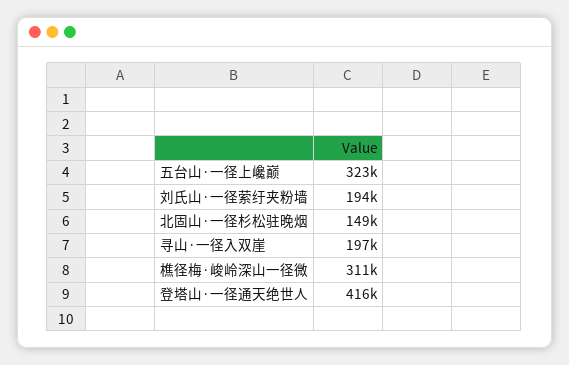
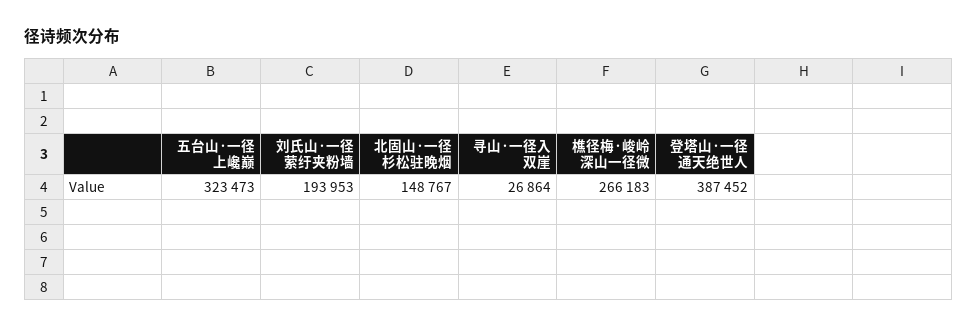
  {
    "五台山·一径上巉巅": 323473,
    "刘氏山·一径萦纡夹粉墙": 193953,
    "北固山·一径杉松驻晚烟": 148767,
-   "寻山·一径入双崖": 197000,
+   "寻山·一径入双崖": 26864,
-   "樵径梅·峻岭深山一径微": 311000,
+   "樵径梅·峻岭深山一径微": 266183,
-   "登塔山·一径通天绝世人": 416000
+   "登塔山·一径通天绝世人": 387452
  }

